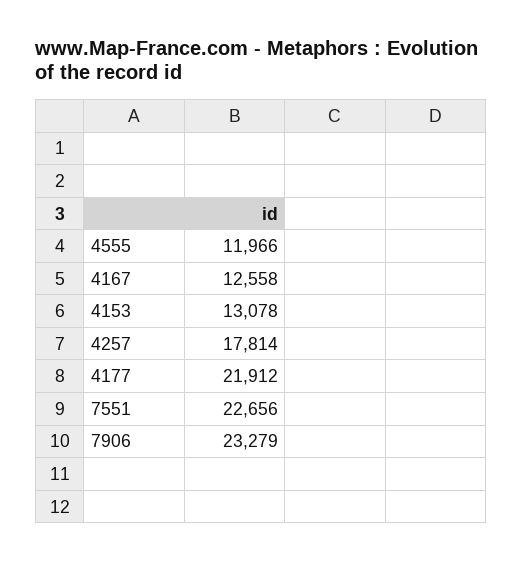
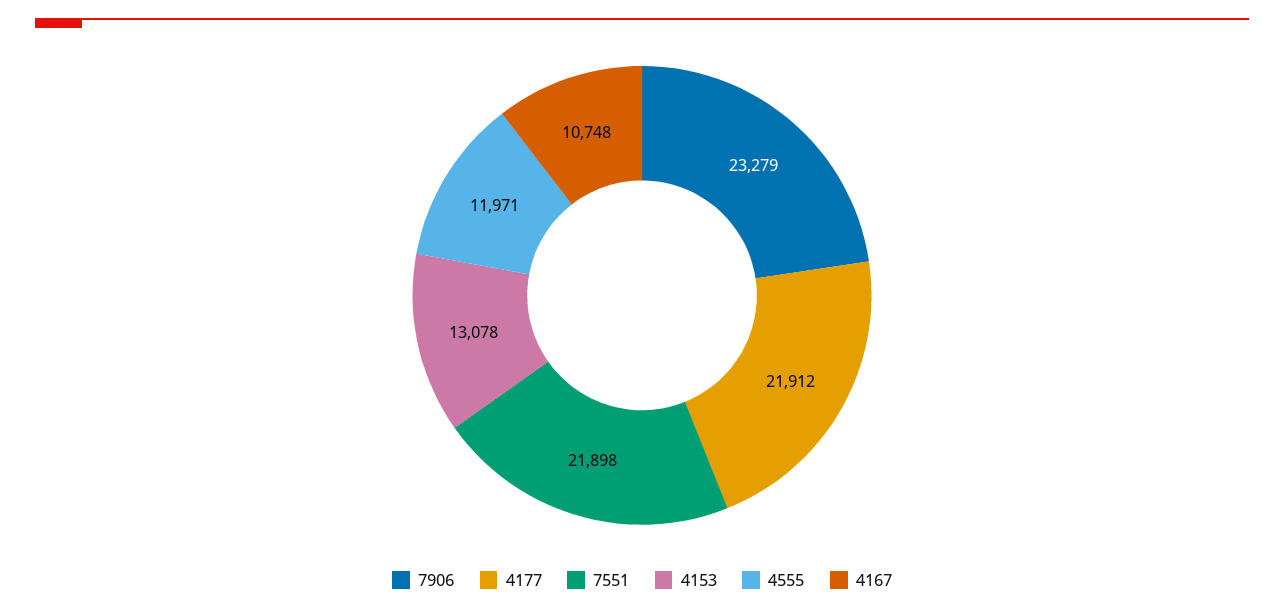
  {
-   "4555": 11966,
+   "4555": 11971,
-   "4167": 12558,
+   "4167": 10748,
    "4153": 13078,
-   "4257": 17814,
    "4177": 21912,
-   "7551": 22656,
+   "7551": 21898,
    "7906": 23279
  }

